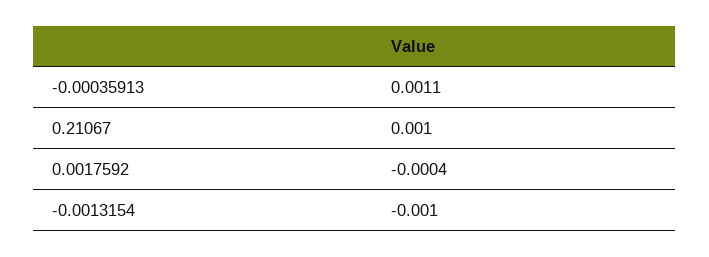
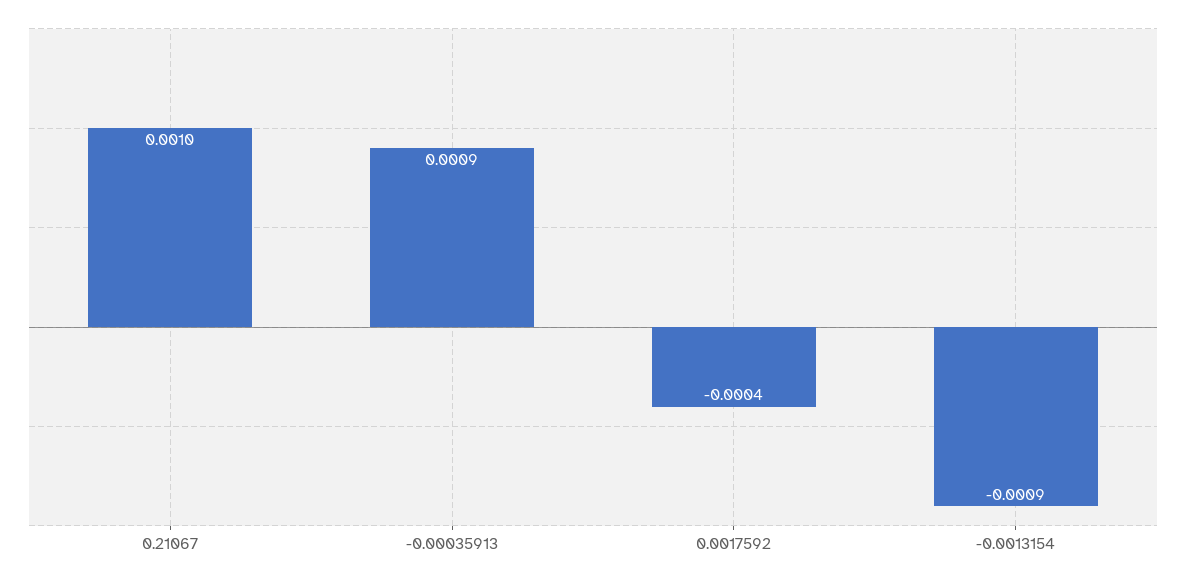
  {
-   "-0.00035913": 0.0011,
+   "-0.00035913": 0.0009,
    "0.21067": 0.001,
    "0.0017592": -0.0004,
-   "-0.0013154": -0.001
+   "-0.0013154": -0.0009
  }

